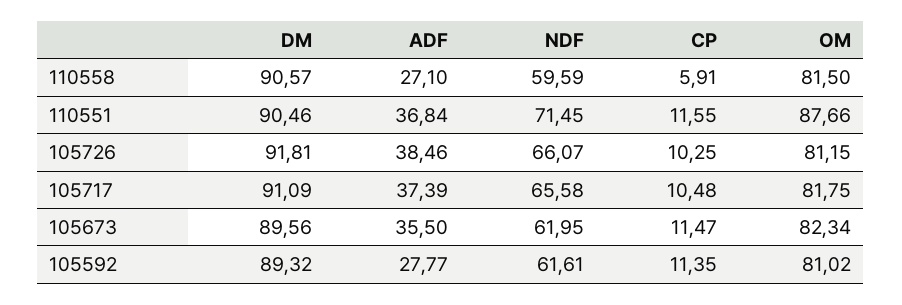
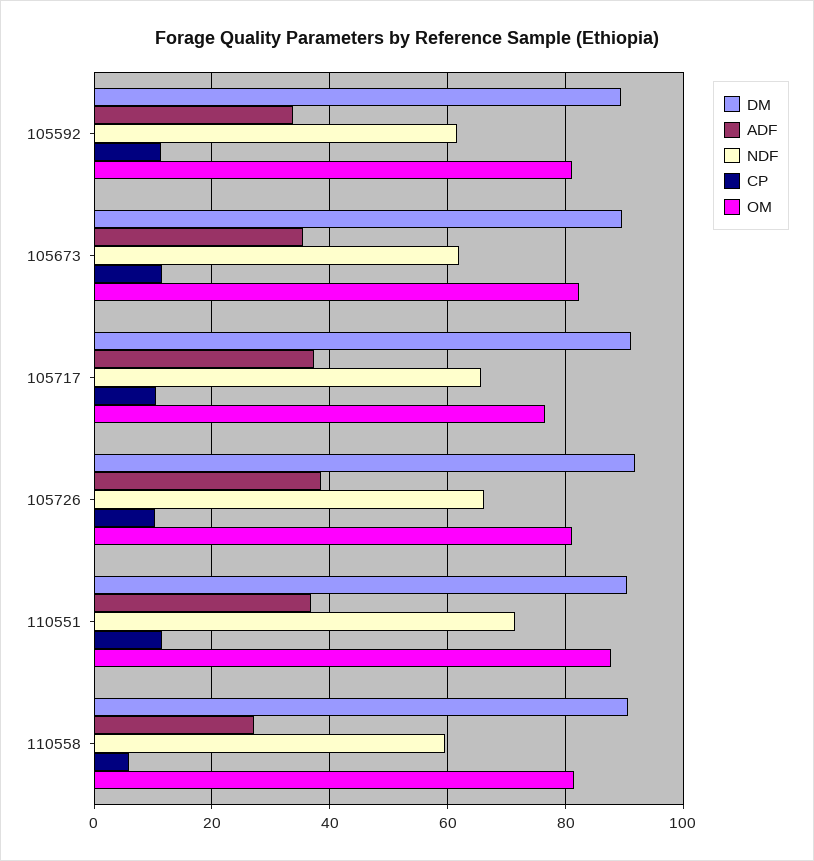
  {
    "DM": {
      "110558": 90.57,
      "110551": 90.46,
      "105726": 91.81,
      "105717": 91.09,
      "105673": 89.56,
      "105592": 89.32
    },
    "ADF": {
      "110558": 27.1,
      "110551": 36.84,
      "105726": 38.46,
      "105717": 37.39,
      "105673": 35.5,
-     "105592": 27.77
+     "105592": 34
    },
    "NDF": {
      "110558": 59.59,
      "110551": 71.45,
      "105726": 66.07,
      "105717": 65.58,
      "105673": 61.95,
      "105592": 61.61
    },
    "CP": {
      "110558": 5.91,
      "110551": 11.55,
      "105726": 10.25,
      "105717": 10.48,
      "105673": 11.47,
      "105592": 11.35
    },
    "OM": {
      "110558": 81.5,
      "110551": 87.66,
      "105726": 81.15,
-     "105717": 81.75,
+     "105717": 76,
      "105673": 82.34,
      "105592": 81.02
    }
  }

